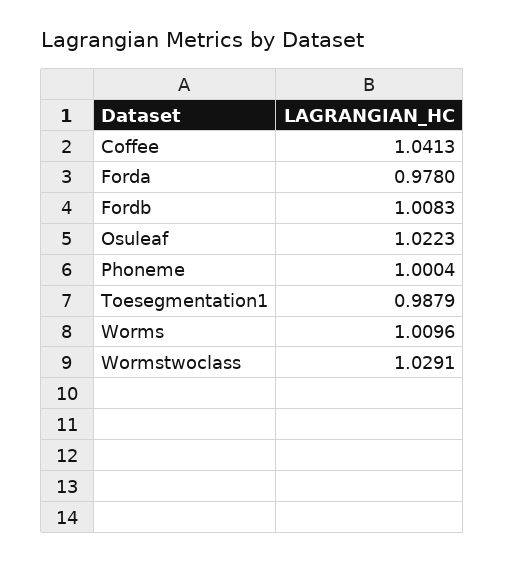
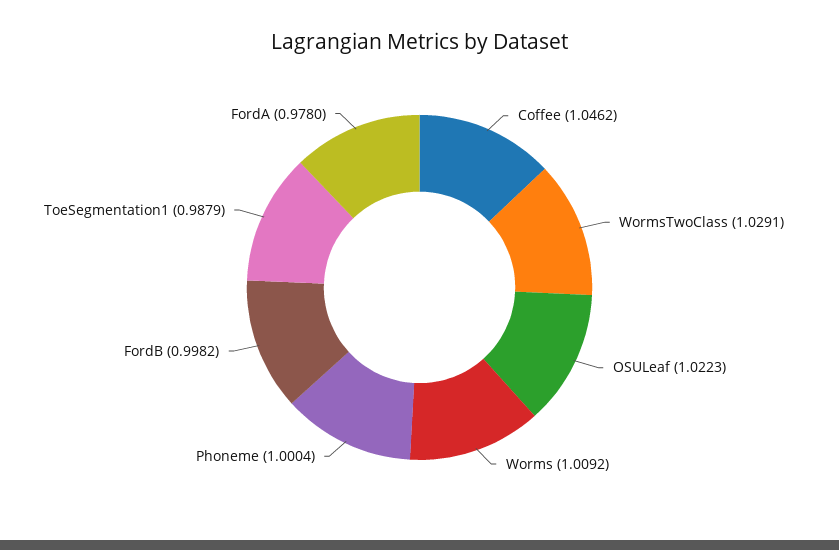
  {
-   "Coffee": 1.0413,
+   "Coffee": 1.0462,
    "Forda": 0.978,
-   "Fordb": 1.0083,
+   "Fordb": 0.9982,
    "Osuleaf": 1.0223,
    "Phoneme": 1.0004,
    "Toesegmentation1": 0.9879,
-   "Worms": 1.0096,
+   "Worms": 1.0092,
    "Wormstwoclass": 1.0291
  }

